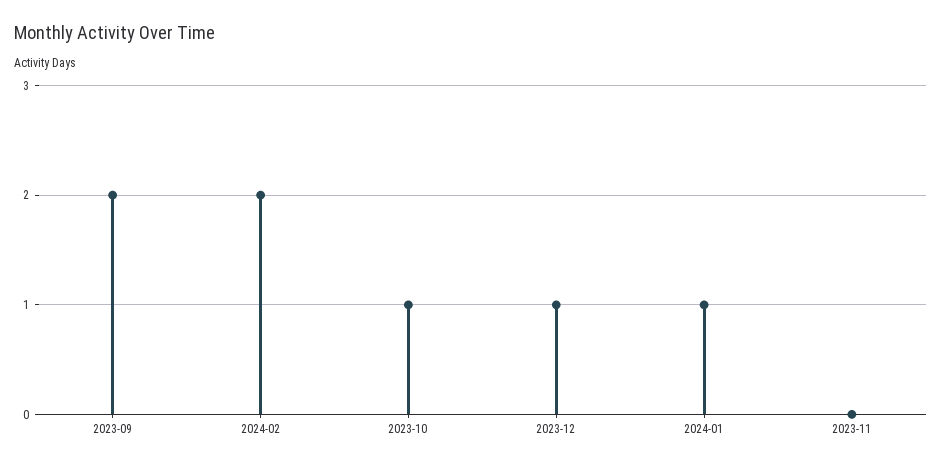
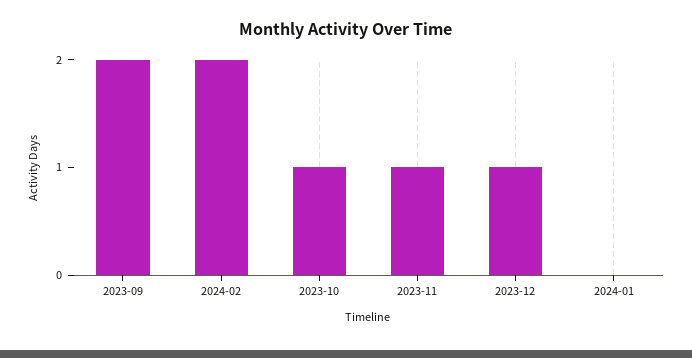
  {
    "2023-09": 2,
    "2024-02": 2,
    "2023-10": 1,
    "2023-12": 1,
-   "2024-01": 1,
+   "2024-01": 0,
-   "2023-11": 0
+   "2023-11": 1
  }

